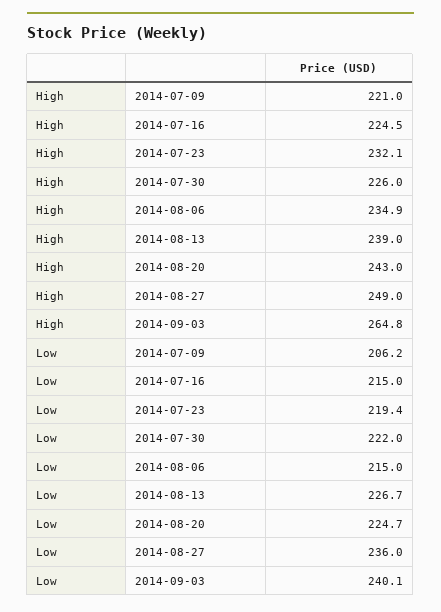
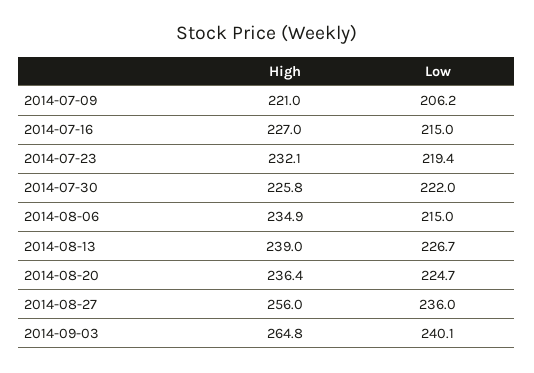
  {
    "High": {
      "2014-07-09": 221,
-     "2014-07-16": 224.5,
+     "2014-07-16": 227,
      "2014-07-23": 232.1,
-     "2014-07-30": 226,
+     "2014-07-30": 225.8,
      "2014-08-06": 234.9,
      "2014-08-13": 239,
-     "2014-08-20": 243,
+     "2014-08-20": 236.4,
-     "2014-08-27": 249,
+     "2014-08-27": 256,
      "2014-09-03": 264.8
    },
    "Low": {
      "2014-07-09": 206.2,
      "2014-07-16": 215,
      "2014-07-23": 219.4,
      "2014-07-30": 222,
      "2014-08-06": 215,
      "2014-08-13": 226.7,
      "2014-08-20": 224.7,
      "2014-08-27": 236,
      "2014-09-03": 240.1
    }
  }

